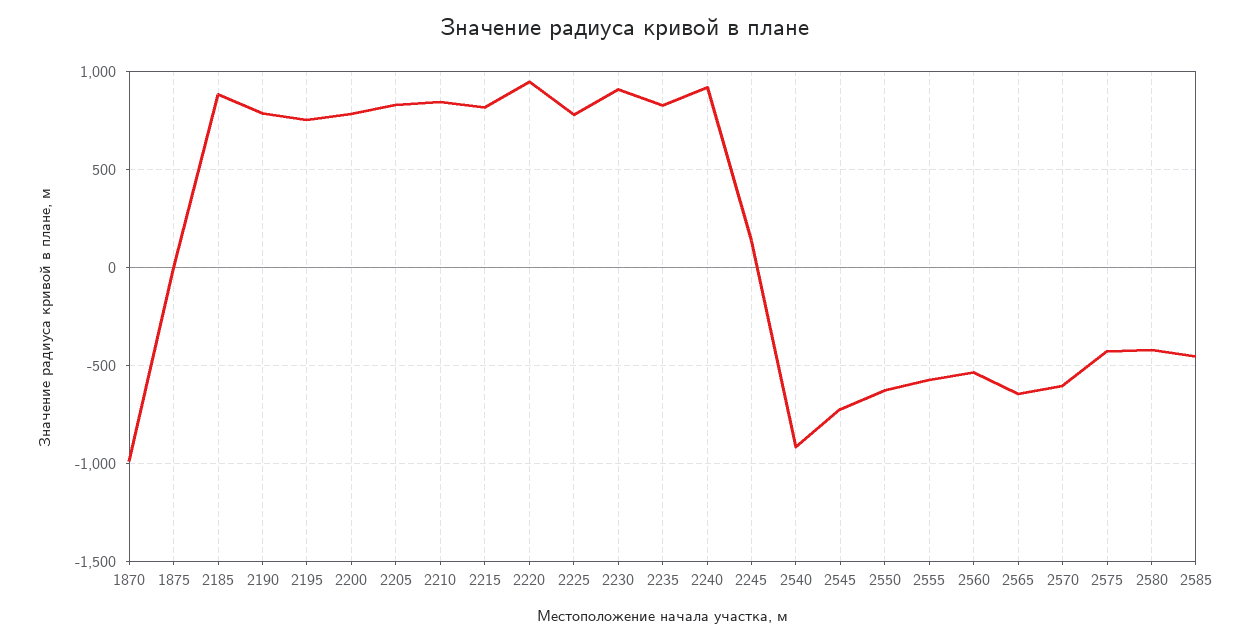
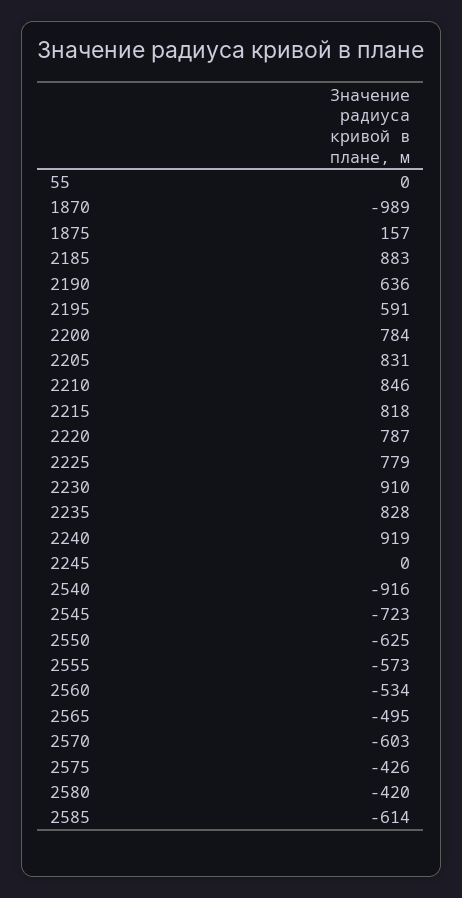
  {
    "1870": -989,
-   "1875": 0,
+   "1875": 157,
    "2185": 883,
-   "2190": 800,
+   "2190": 636,
-   "2195": 750,
+   "2195": 591,
    "2200": 784,
    "2205": 831,
    "2210": 846,
    "2215": 818,
-   "2220": 950,
+   "2220": 787,
    "2225": 779,
    "2230": 910,
    "2235": 828,
    "2240": 919,
-   "2245": 150,
+   "2245": 0,
    "2540": -916,
    "2545": -723,
    "2550": -625,
    "2555": -573,
    "2560": -534,
-   "2565": -650,
+   "2565": -495,
    "2570": -603,
    "2575": -426,
    "2580": -420,
-   "2585": -450
+   "2585": -614,
+   "55": 0
  }

